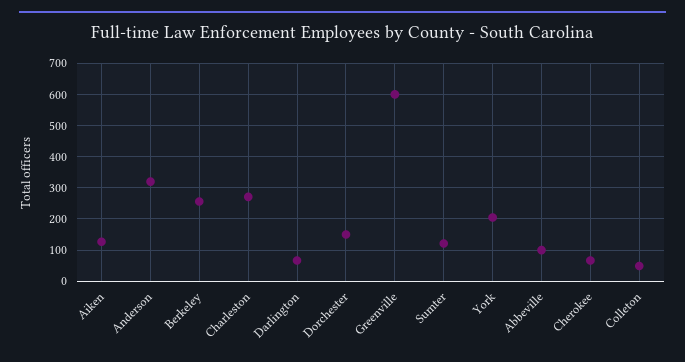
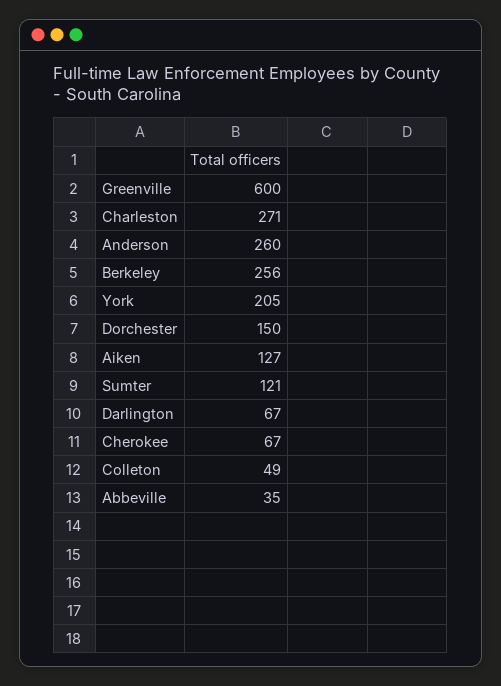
  {
    "Aiken": 127,
-   "Anderson": 320,
+   "Anderson": 260,
    "Berkeley": 256,
    "Charleston": 271,
    "Darlington": 67,
    "Dorchester": 150,
    "Greenville": 600,
    "Sumter": 121,
    "York": 205,
-   "Abbeville": 100,
+   "Abbeville": 35,
    "Cherokee": 67,
    "Colleton": 49
  }

